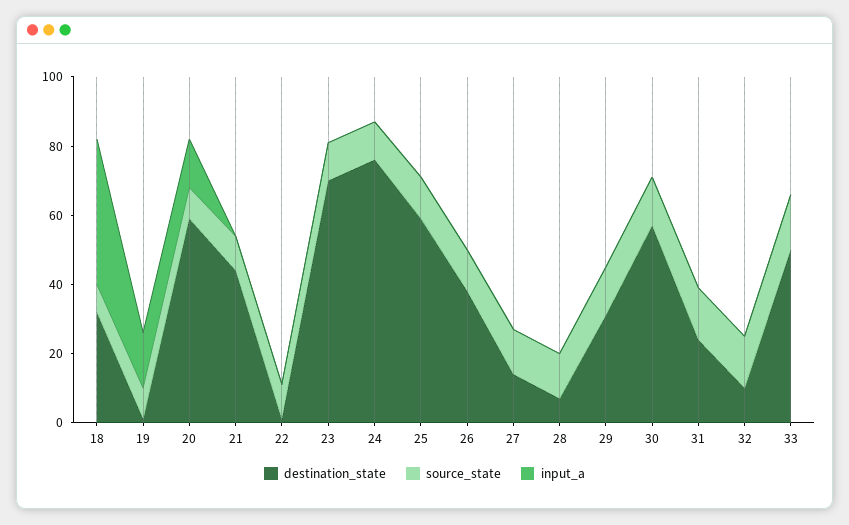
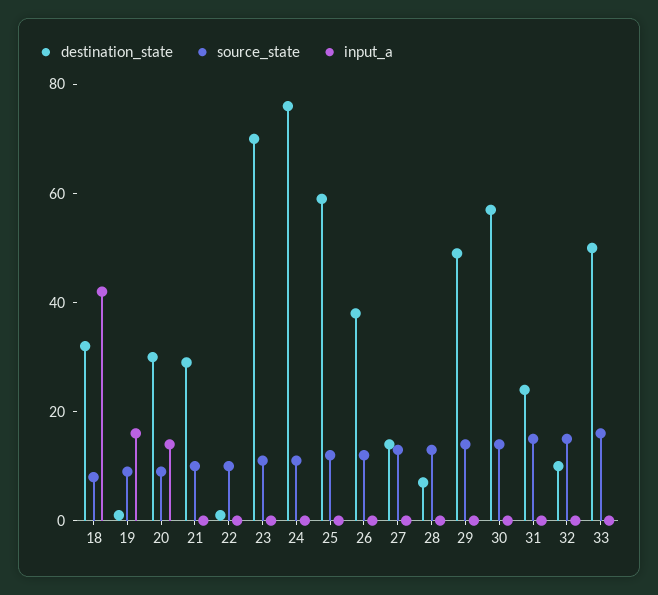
  {
    "destination_state": {
      "18": 30,
      "19": 0,
-     "20": 60,
+     "20": 30,
-     "21": 45,
+     "21": 30,
      "22": 0,
      "23": 70,
      "24": 75,
      "25": 60,
      "26": 40,
      "27": 15,
      "28": 5,
-     "29": 30,
+     "29": 50,
      "30": 55,
      "31": 25,
      "32": 10,
      "33": 50
    },
    "source_state": {
      "18": 10,
      "19": 10,
      "20": 10,
      "21": 10,
      "22": 10,
      "23": 10,
      "24": 10,
      "25": 10,
      "26": 10,
      "27": 15,
      "28": 15,
      "29": 15,
      "30": 15,
      "31": 15,
      "32": 15,
      "33": 15
    },
    "input_a": {
      "18": 40,
      "19": 15,
      "20": 15,
      "21": 0,
      "22": 0,
      "23": 0,
      "24": 0,
      "25": 0,
      "26": 0,
      "27": 0,
      "28": 0,
      "29": 0,
      "30": 0,
      "31": 0,
      "32": 0,
      "33": 0
    }
  }

